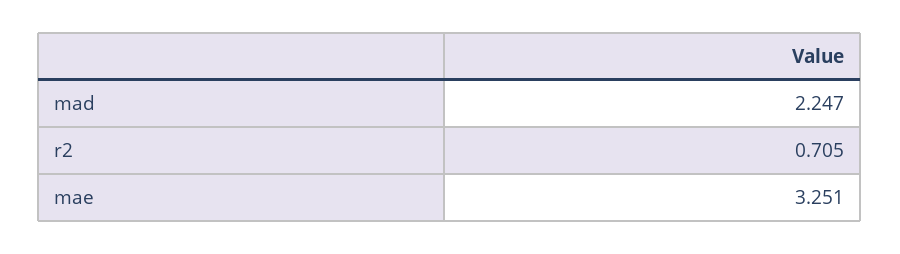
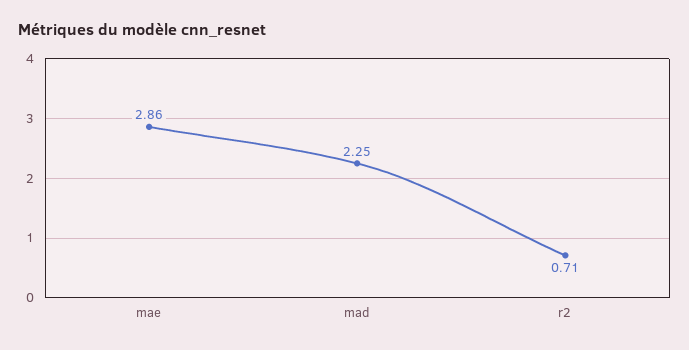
  {
    "mad": 2.247,
    "r2": 0.705,
-   "mae": 3.251
+   "mae": 2.86
  }

